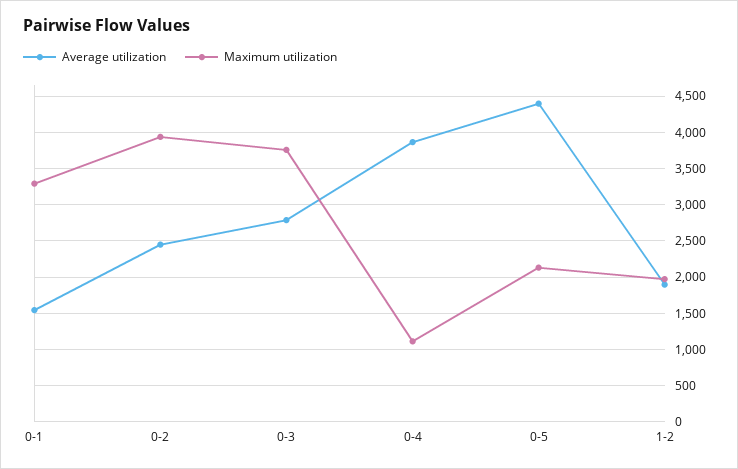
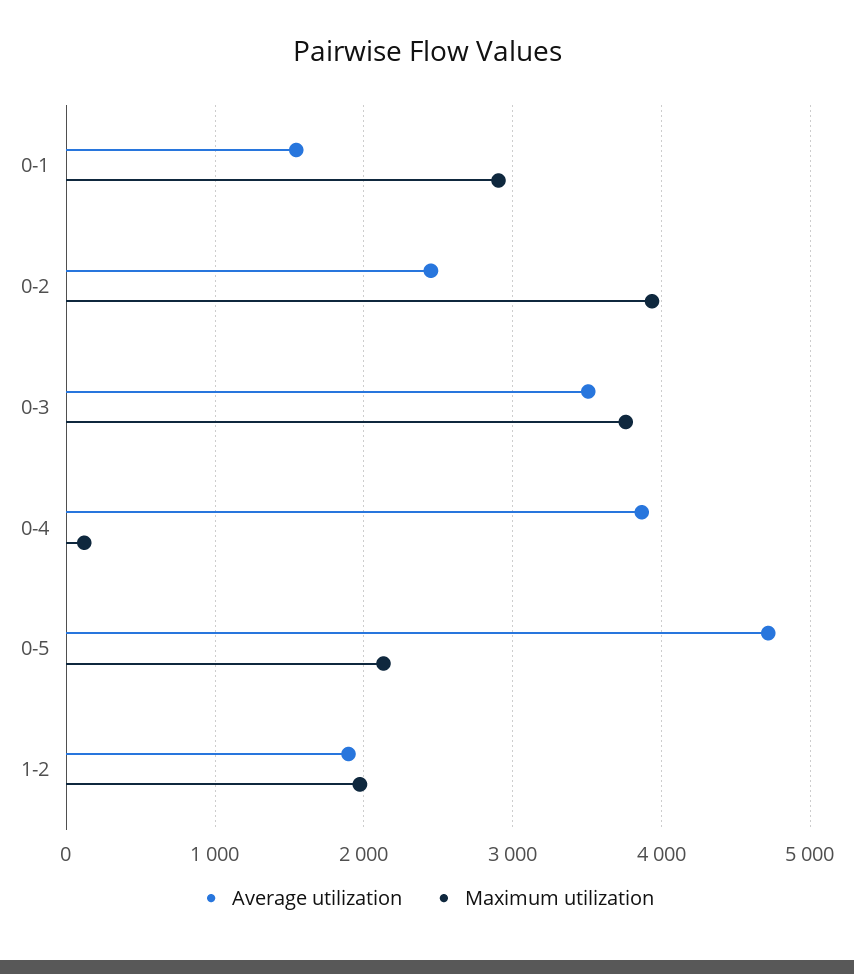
  {
    "Average utilization": {
      "0-1": 1500,
      "0-2": 2500,
-     "0-3": 2800,
+     "0-3": 3500,
      "0-4": 3900,
-     "0-5": 4400,
+     "0-5": 4700,
      "1-2": 1900
    },
    "Maximum utilization": {
-     "0-1": 3300,
+     "0-1": 2900,
      "0-2": 3900,
      "0-3": 3800,
-     "0-4": 1100,
+     "0-4": 100,
      "0-5": 2100,
      "1-2": 2000
    }
  }

